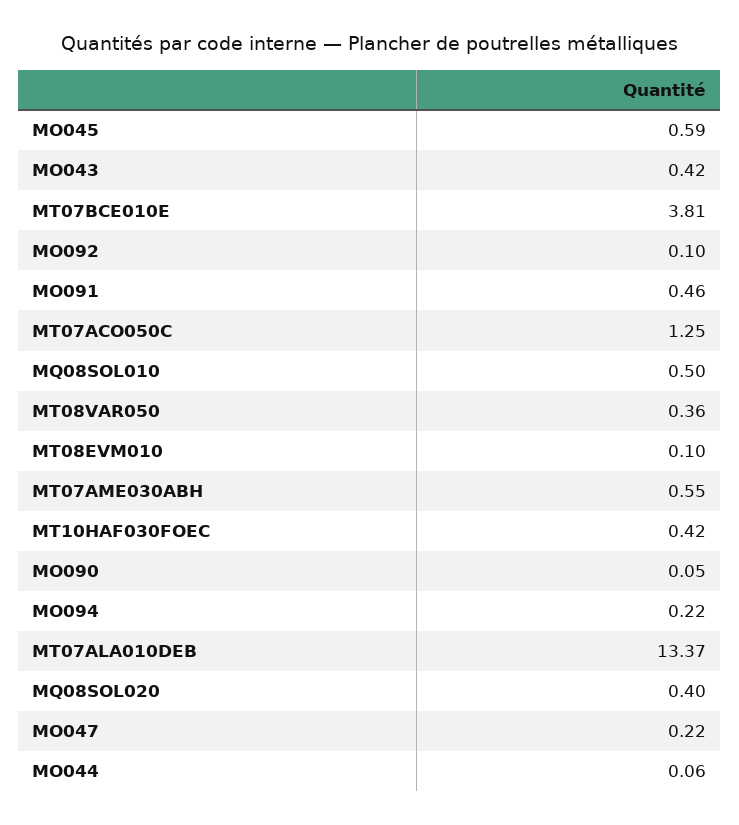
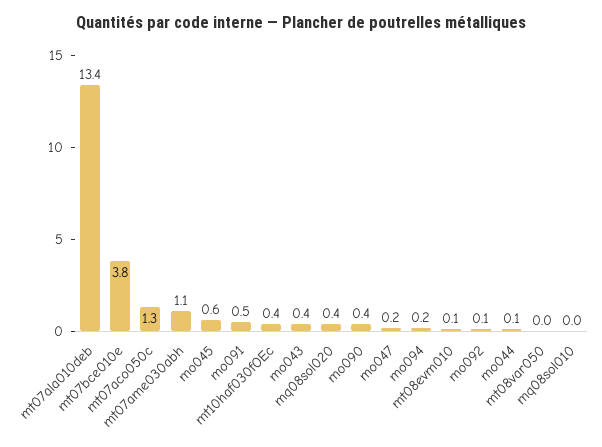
  {
    "MO045": 0.59,
    "MO043": 0.42,
    "MT07BCE010E": 3.81,
    "MO092": 0.1,
    "MO091": 0.46,
    "MT07ACO050C": 1.25,
-   "MQ08SOL010": 0.5,
+   "MQ08SOL010": 0,
-   "MT08VAR050": 0.36,
+   "MT08VAR050": 0,
    "MT08EVM010": 0.1,
-   "MT07AME030ABH": 0.55,
+   "MT07AME030ABH": 1.1,
    "MT10HAF030FOEC": 0.42,
-   "MO090": 0.05,
+   "MO090": 0.4,
    "MO094": 0.22,
    "MT07ALA010DEB": 13.37,
    "MQ08SOL020": 0.4,
    "MO047": 0.22,
    "MO044": 0.06
  }

